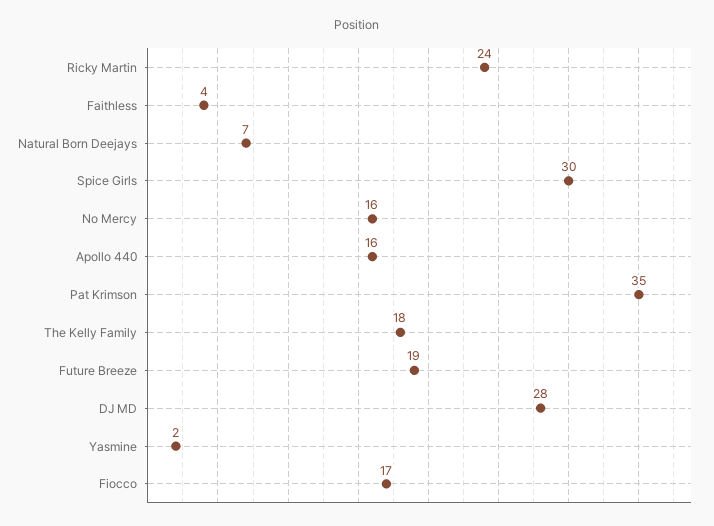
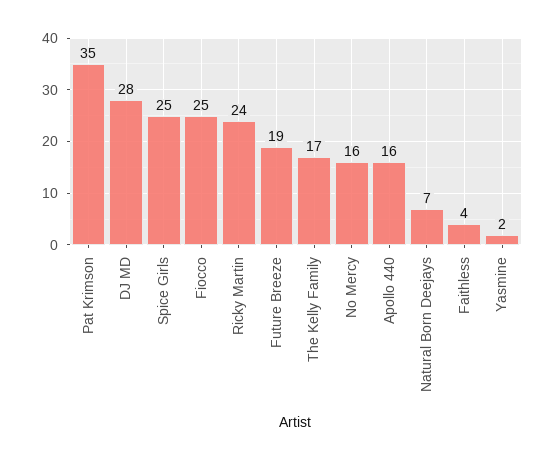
  {
    "Ricky Martin": 24,
    "Faithless": 4,
    "Natural Born Deejays": 7,
-   "Spice Girls": 30,
+   "Spice Girls": 25,
    "No Mercy": 16,
    "Apollo 440": 16,
    "Pat Krimson": 35,
-   "The Kelly Family": 18,
+   "The Kelly Family": 17,
    "Future Breeze": 19,
    "DJ MD": 28,
    "Yasmine": 2,
-   "Fiocco": 17
+   "Fiocco": 25
  }

